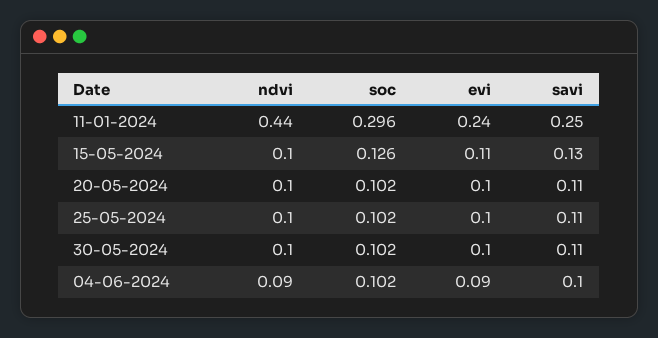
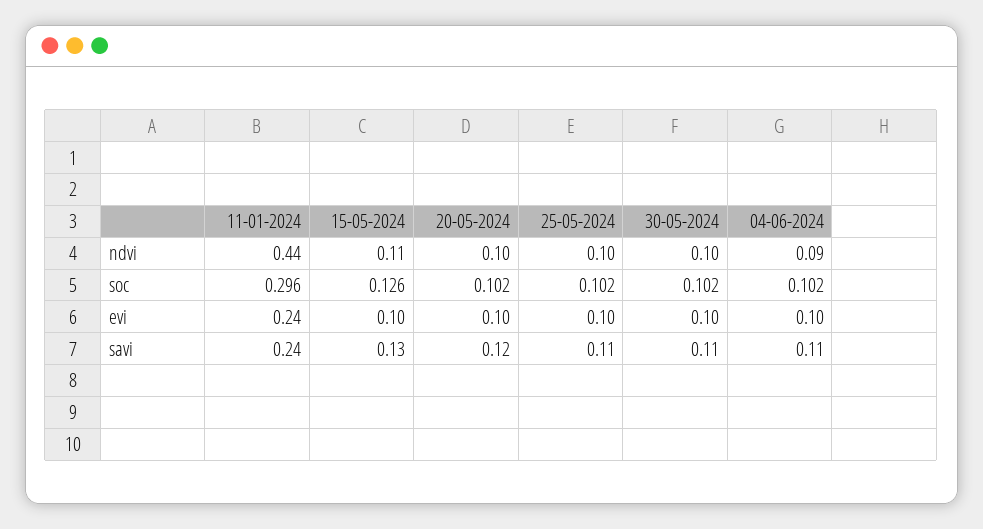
  {
    "ndvi": {
      "11-01-2024": 0.44,
-     "15-05-2024": 0.1,
+     "15-05-2024": 0.11,
      "20-05-2024": 0.1,
      "25-05-2024": 0.1,
      "30-05-2024": 0.1,
      "04-06-2024": 0.09
    },
    "soc": {
      "11-01-2024": 0.296,
      "15-05-2024": 0.126,
      "20-05-2024": 0.102,
      "25-05-2024": 0.102,
      "30-05-2024": 0.102,
      "04-06-2024": 0.102
    },
    "evi": {
      "11-01-2024": 0.24,
-     "15-05-2024": 0.11,
+     "15-05-2024": 0.1,
      "20-05-2024": 0.1,
      "25-05-2024": 0.1,
      "30-05-2024": 0.1,
-     "04-06-2024": 0.09
+     "04-06-2024": 0.1
    },
    "savi": {
-     "11-01-2024": 0.25,
+     "11-01-2024": 0.24,
      "15-05-2024": 0.13,
-     "20-05-2024": 0.11,
+     "20-05-2024": 0.12,
      "25-05-2024": 0.11,
      "30-05-2024": 0.11,
-     "04-06-2024": 0.1
+     "04-06-2024": 0.11
    }
  }

